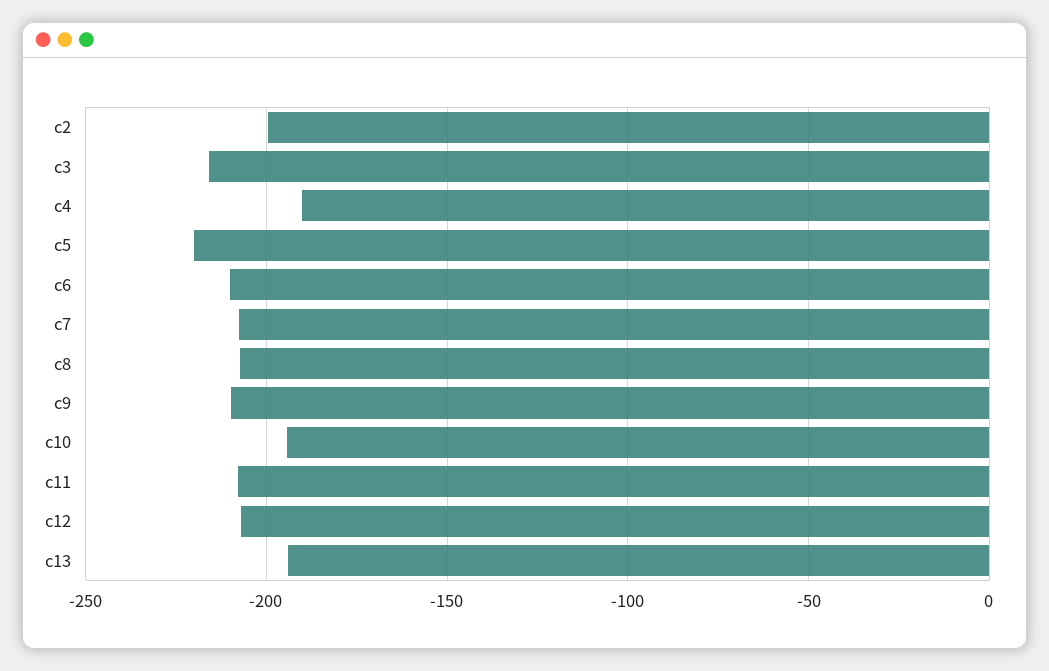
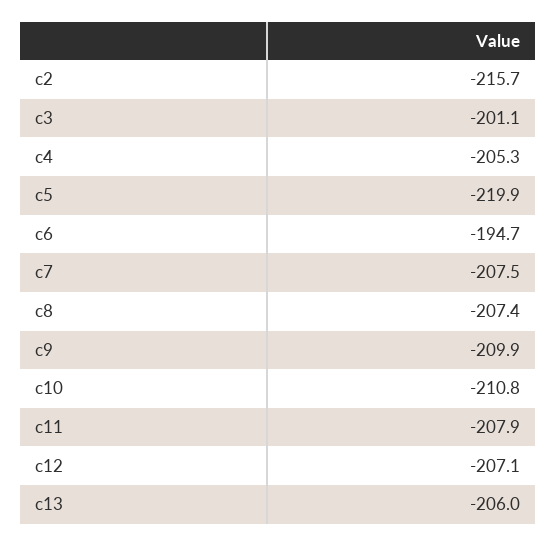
  {
-   "c2": -200,
+   "c2": -215.7,
-   "c3": -215,
+   "c3": -201.1,
-   "c4": -190,
+   "c4": -205.3,
    "c5": -219.9,
-   "c6": -210,
+   "c6": -194.7,
    "c7": -207.5,
    "c8": -207.4,
    "c9": -209.9,
-   "c10": -195,
+   "c10": -210.8,
    "c11": -207.9,
    "c12": -207.1,
-   "c13": -195
+   "c13": -206
  }

